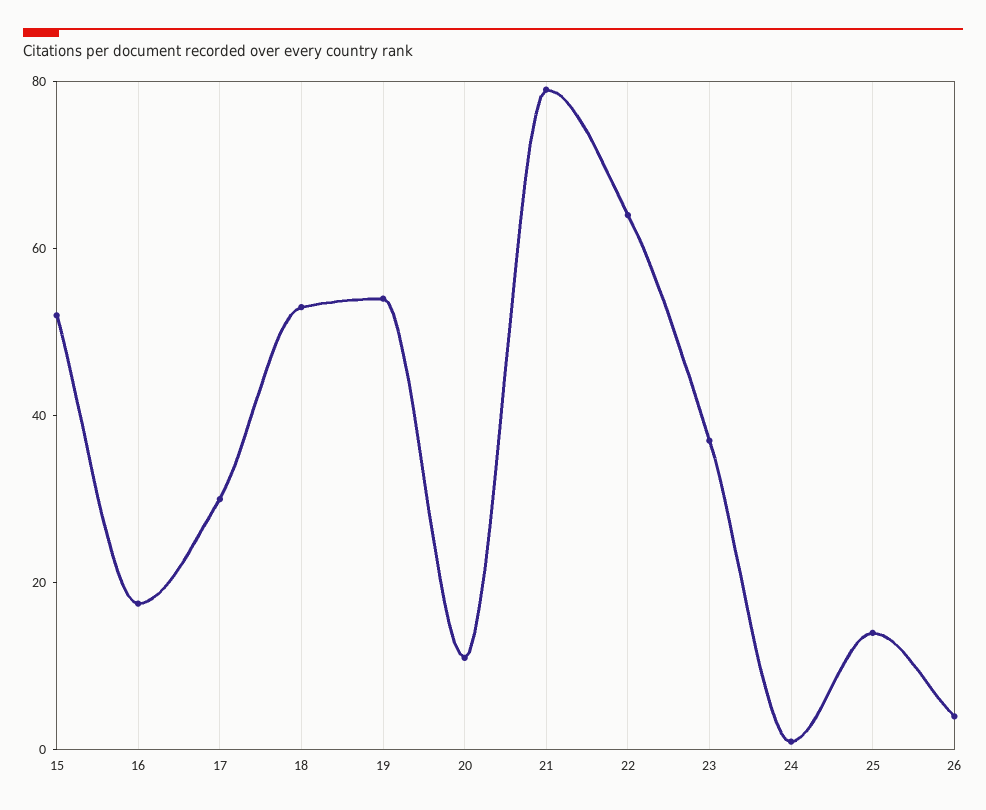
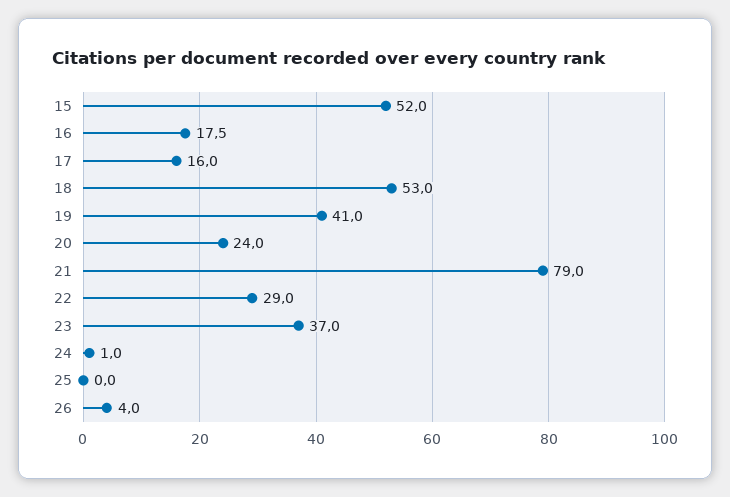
  {
    "15": 52,
    "16": 17.5,
-   "17": 30,
+   "17": 16,
    "18": 53,
-   "19": 55,
+   "19": 41,
-   "20": 10,
+   "20": 24,
    "21": 79,
-   "22": 65,
+   "22": 29,
    "23": 37,
    "24": 1,
-   "25": 15,
+   "25": 0,
    "26": 4
  }

